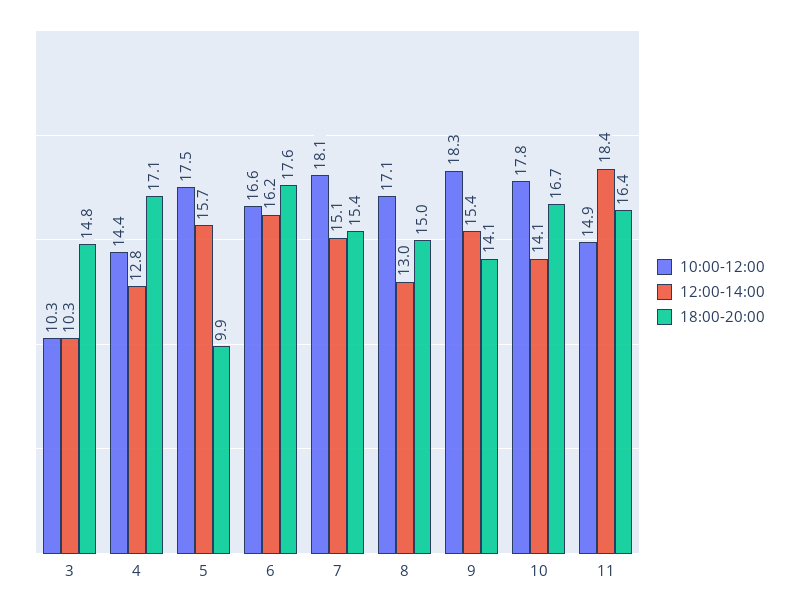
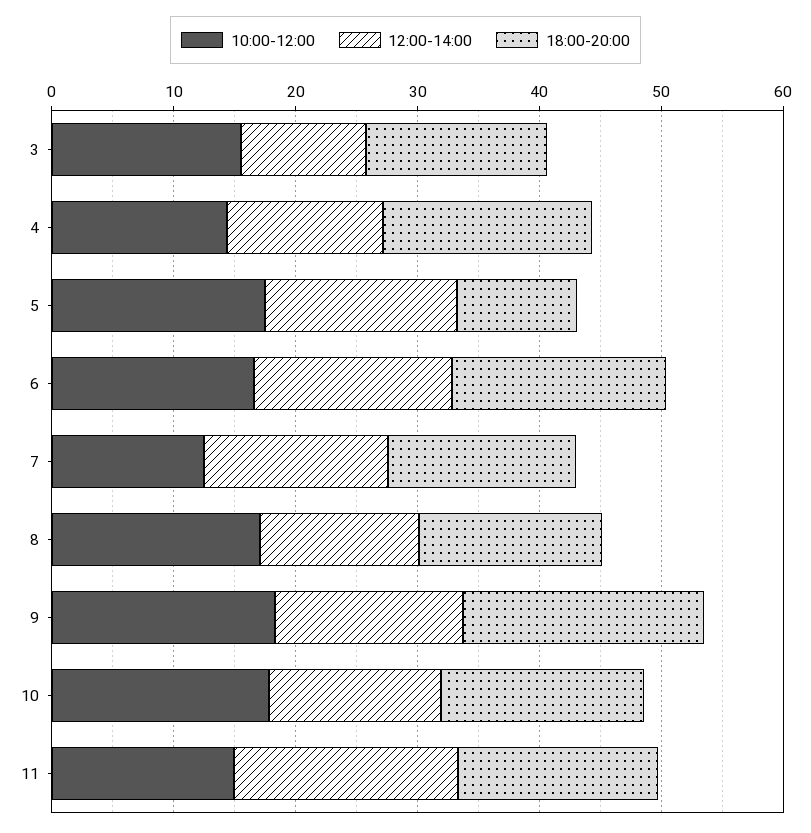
  {
    "10:00-12:00": {
-     "3": 10.3,
+     "3": 16,
      "4": 14.4,
      "5": 17.5,
      "6": 16.6,
-     "7": 18.1,
+     "7": 12,
      "8": 17.1,
      "9": 18.3,
      "10": 17.8,
      "11": 14.9
    },
    "12:00-14:00": {
      "3": 10.3,
      "4": 12.8,
      "5": 15.7,
      "6": 16.2,
      "7": 15.1,
      "8": 13,
      "9": 15.4,
      "10": 14.1,
      "11": 18.4
    },
    "18:00-20:00": {
      "3": 14.8,
      "4": 17.1,
      "5": 9.9,
      "6": 17.6,
      "7": 15.4,
      "8": 15,
-     "9": 14.1,
+     "9": 20,
      "10": 16.7,
      "11": 16.4
    }
  }

